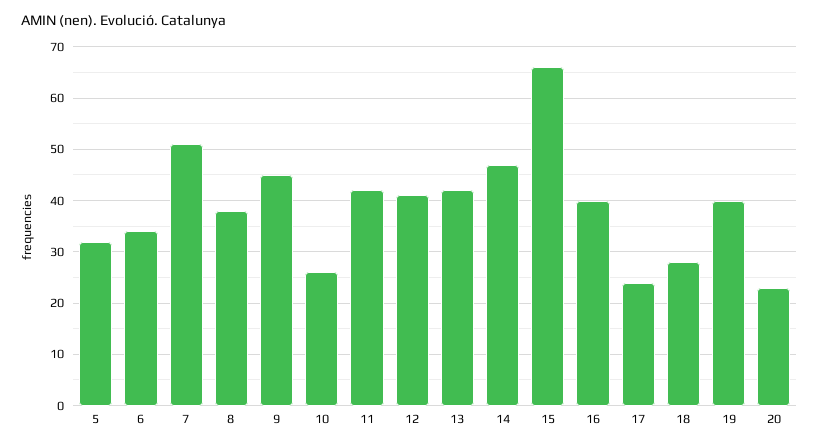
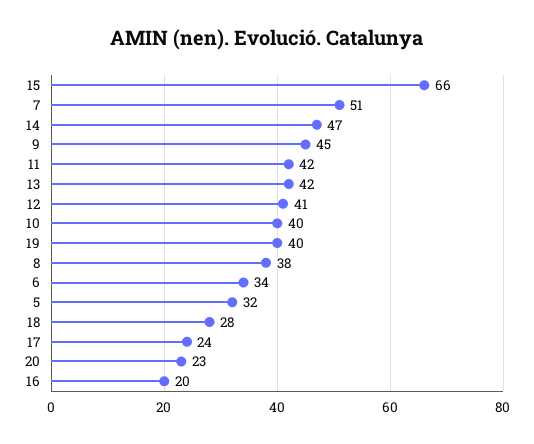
  {
    "5": 32,
    "6": 34,
    "7": 51,
    "8": 38,
    "9": 45,
-   "10": 25,
+   "10": 40,
    "11": 42,
    "12": 41,
    "13": 42,
    "14": 47,
    "15": 66,
-   "16": 40,
+   "16": 20,
    "17": 24,
    "18": 28,
    "19": 40,
    "20": 23
  }

